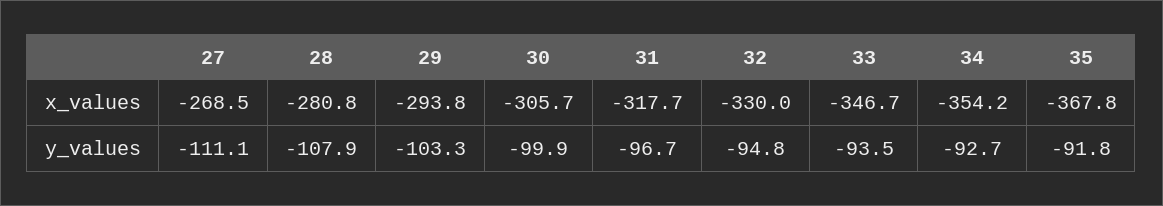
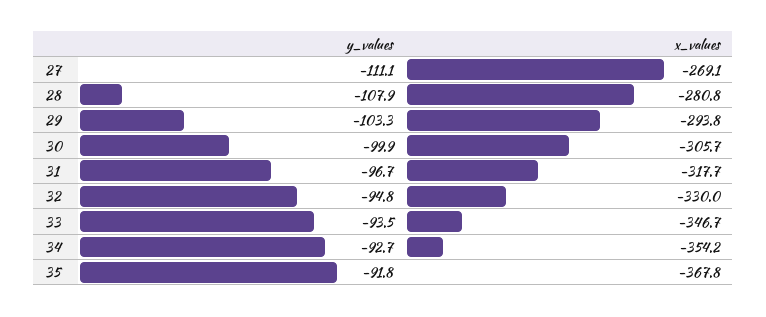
  {
    "27": {
-     "x_values": -268.5,
+     "x_values": -269.1,
      "y_values": -111.1
    },
    "28": {
      "x_values": -280.8,
      "y_values": -107.9
    },
    "29": {
      "x_values": -293.8,
      "y_values": -103.3
    },
    "30": {
      "x_values": -305.7,
      "y_values": -99.9
    },
    "31": {
      "x_values": -317.7,
      "y_values": -96.7
    },
    "32": {
      "x_values": -330,
      "y_values": -94.8
    },
    "33": {
      "x_values": -346.7,
      "y_values": -93.5
    },
    "34": {
      "x_values": -354.2,
      "y_values": -92.7
    },
    "35": {
      "x_values": -367.8,
      "y_values": -91.8
    }
  }

